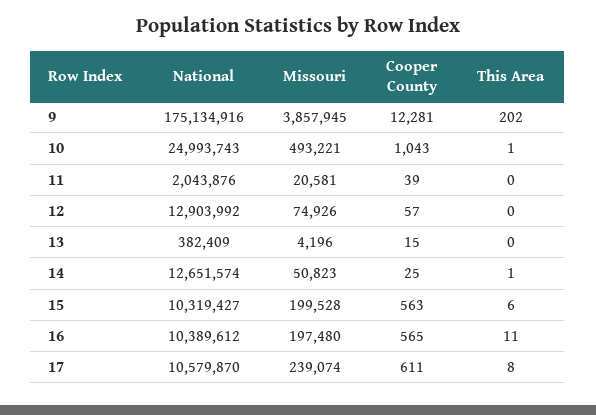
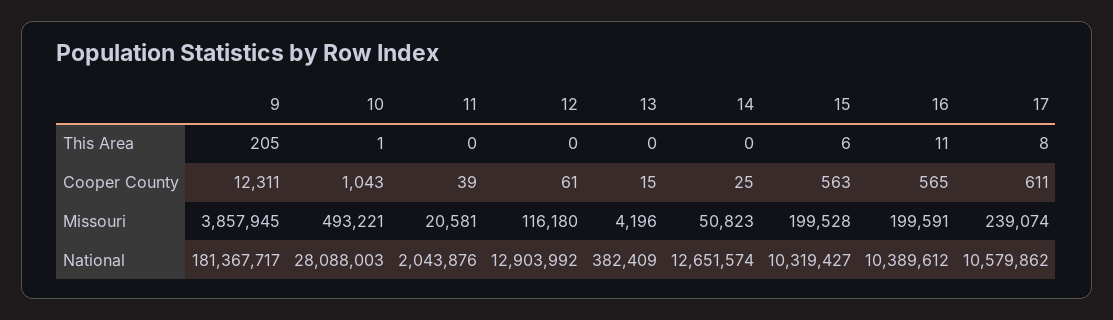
  {
    "National": {
-     "9": 175134916,
+     "9": 181367717,
-     "10": 24993743,
+     "10": 28088003,
      "11": 2043876,
      "12": 12903992,
      "13": 382409,
      "14": 12651574,
      "15": 10319427,
      "16": 10389612,
-     "17": 10579870
+     "17": 10579862
    },
    "Missouri": {
      "9": 3857945,
      "10": 493221,
      "11": 20581,
-     "12": 74926,
+     "12": 116180,
      "13": 4196,
      "14": 50823,
      "15": 199528,
-     "16": 197480,
+     "16": 199591,
      "17": 239074
    },
    "Cooper County": {
-     "9": 12281,
+     "9": 12311,
      "10": 1043,
      "11": 39,
-     "12": 57,
+     "12": 61,
      "13": 15,
      "14": 25,
      "15": 563,
      "16": 565,
      "17": 611
    },
    "This Area": {
-     "9": 202,
+     "9": 205,
      "10": 1,
      "11": 0,
      "12": 0,
      "13": 0,
-     "14": 1,
+     "14": 0,
      "15": 6,
      "16": 11,
      "17": 8
    }
  }

